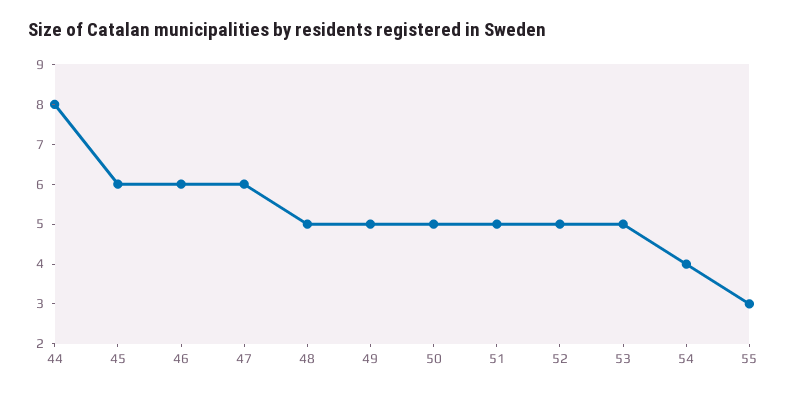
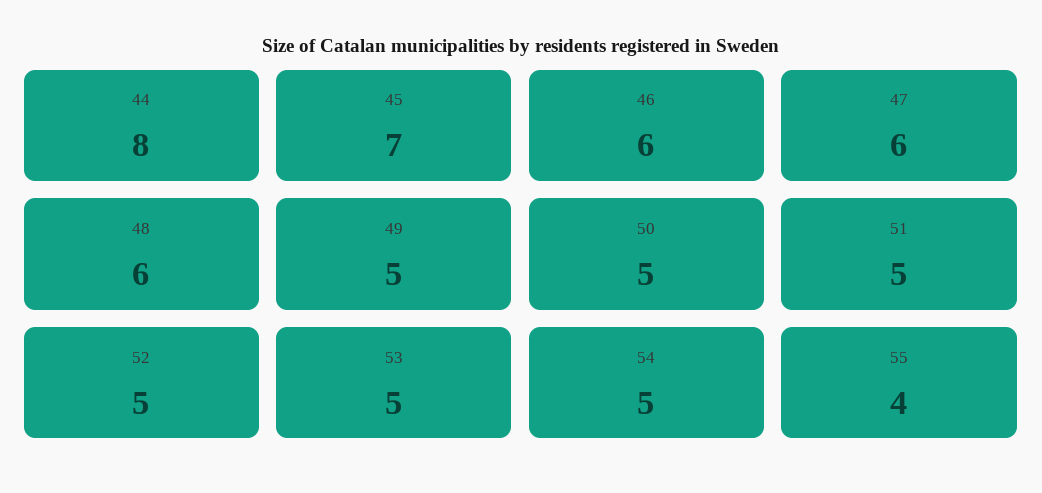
  {
    "44": 8,
-   "45": 6,
+   "45": 7,
    "46": 6,
    "47": 6,
-   "48": 5,
+   "48": 6,
    "49": 5,
    "50": 5,
    "51": 5,
    "52": 5,
    "53": 5,
-   "54": 4,
+   "54": 5,
-   "55": 3
+   "55": 4
  }

